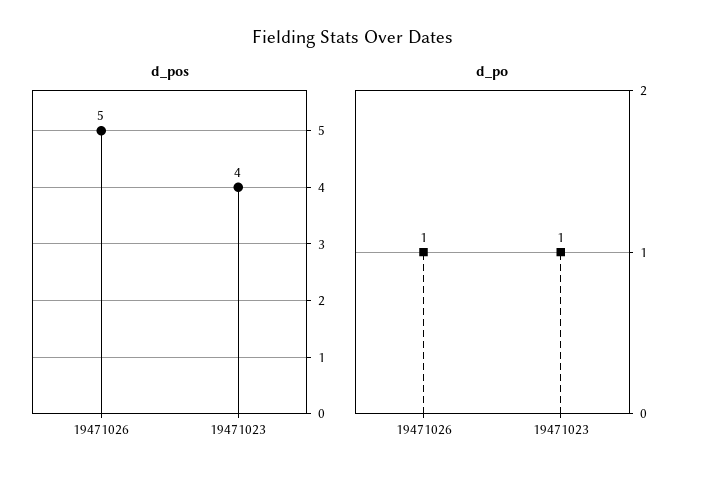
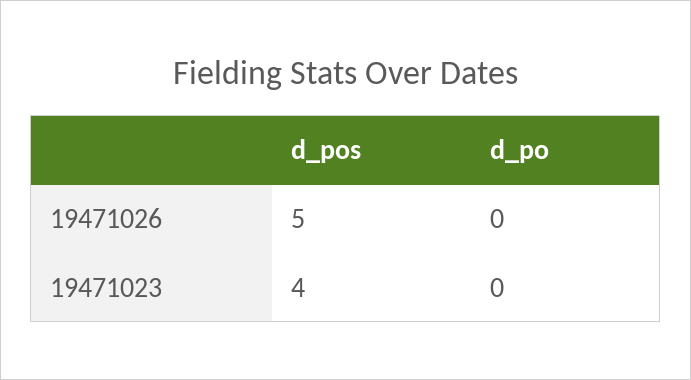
  {
    "d_pos": {
      "19471026": 5,
      "19471023": 4
    },
    "d_po": {
-     "19471026": 1,
+     "19471026": 0,
-     "19471023": 1
+     "19471023": 0
    }
  }

